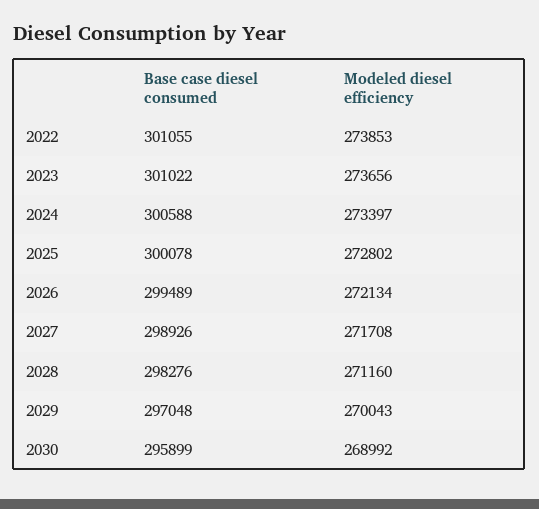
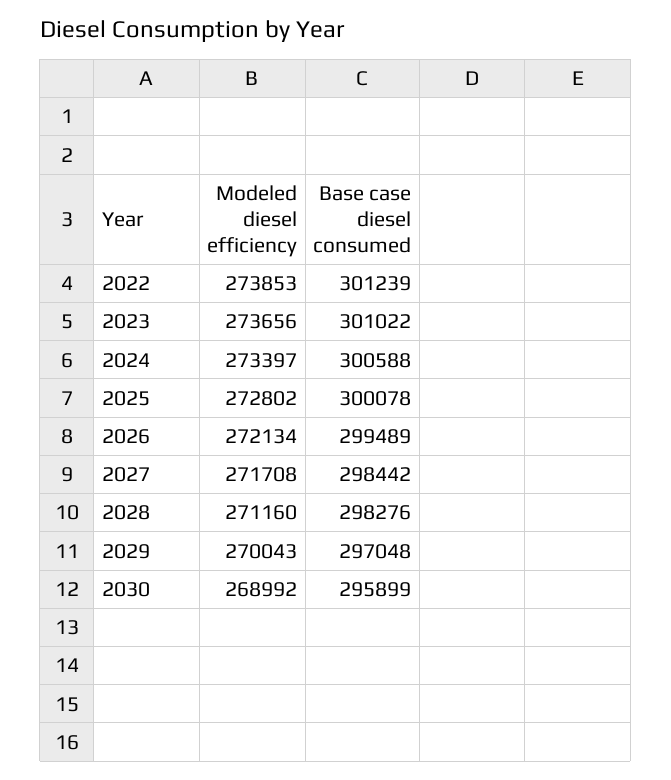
  {
    "Base case diesel consumed": {
-     "2022": 301055,
+     "2022": 301239,
      "2023": 301022,
      "2024": 300588,
      "2025": 300078,
      "2026": 299489,
-     "2027": 298926,
+     "2027": 298442,
      "2028": 298276,
      "2029": 297048,
      "2030": 295899
    },
    "Modeled diesel efficiency": {
      "2022": 273853,
      "2023": 273656,
      "2024": 273397,
      "2025": 272802,
      "2026": 272134,
      "2027": 271708,
      "2028": 271160,
      "2029": 270043,
      "2030": 268992
    }
  }

